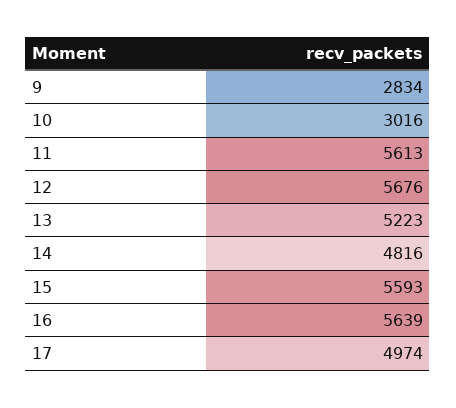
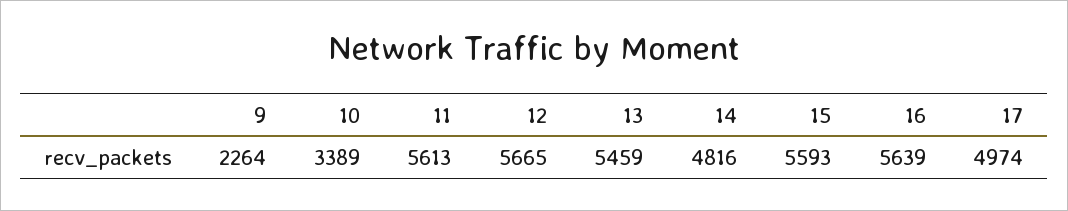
  {
-   "9": 2834,
+   "9": 2264,
-   "10": 3016,
+   "10": 3389,
    "11": 5613,
-   "12": 5676,
+   "12": 5665,
-   "13": 5223,
+   "13": 5459,
    "14": 4816,
    "15": 5593,
    "16": 5639,
    "17": 4974
  }

